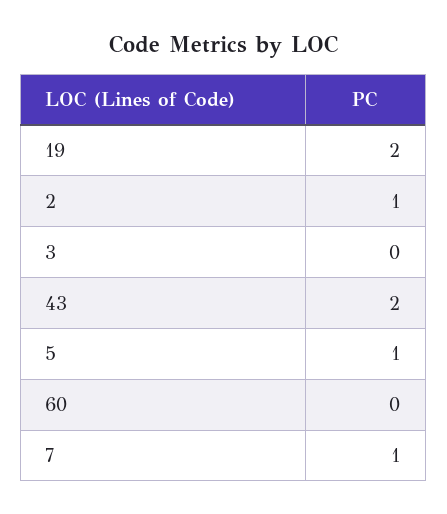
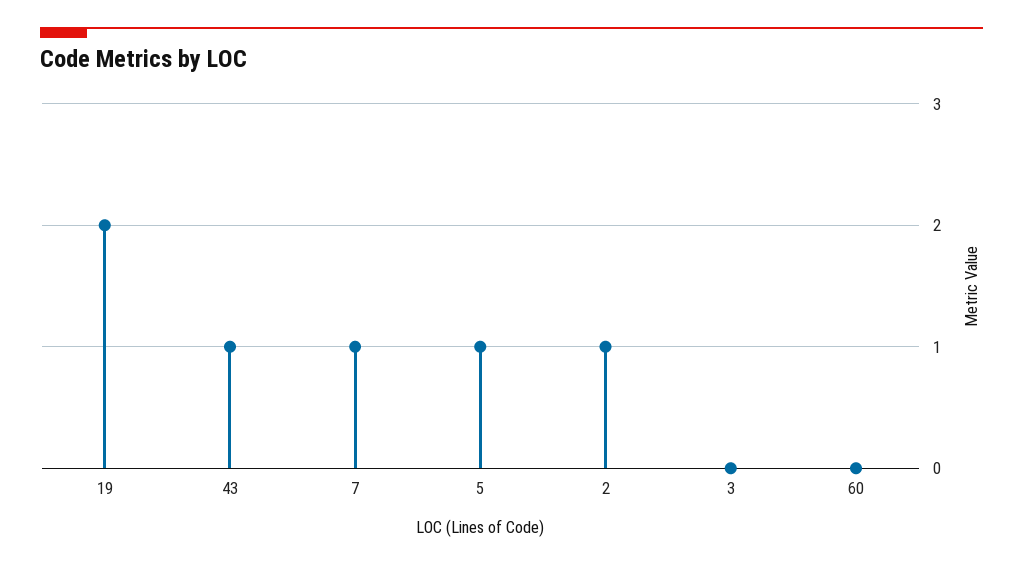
  {
    "19": 2,
    "2": 1,
    "3": 0,
-   "43": 2,
+   "43": 1,
    "5": 1,
    "60": 0,
    "7": 1
  }

